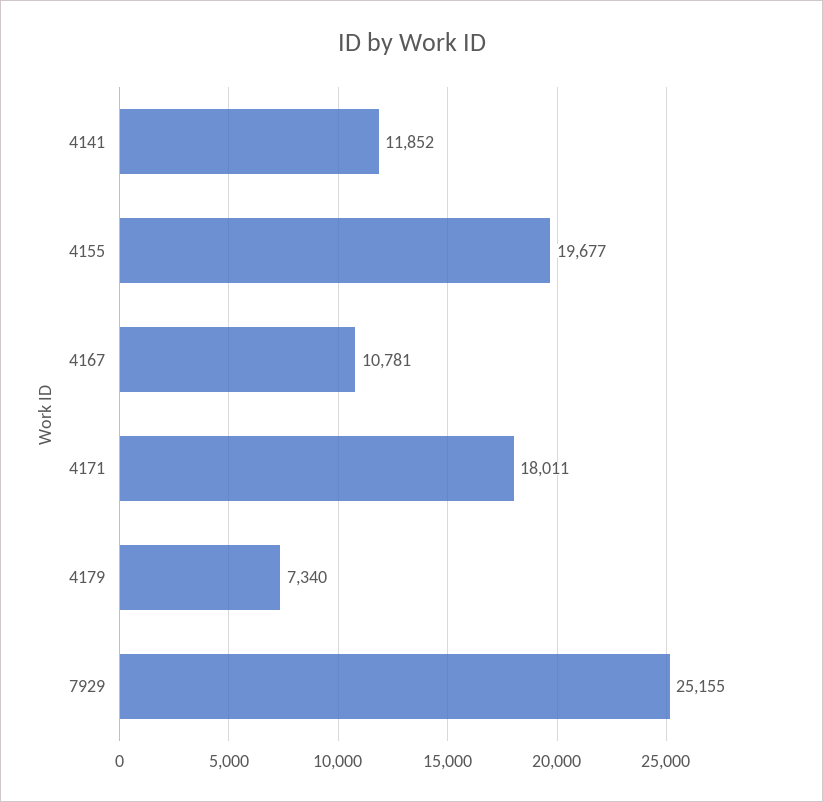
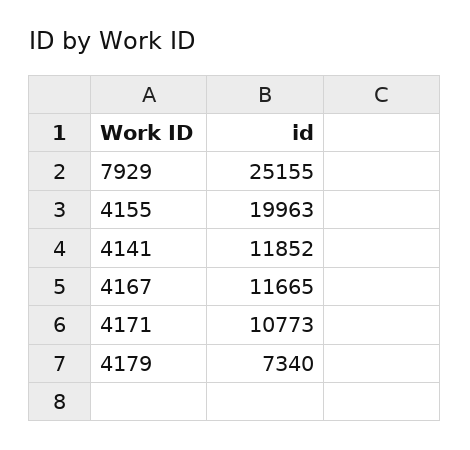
  {
    "4141": 11852,
-   "4155": 19677,
+   "4155": 19963,
-   "4167": 10781,
+   "4167": 11665,
-   "4171": 18011,
+   "4171": 10773,
    "4179": 7340,
    "7929": 25155
  }

